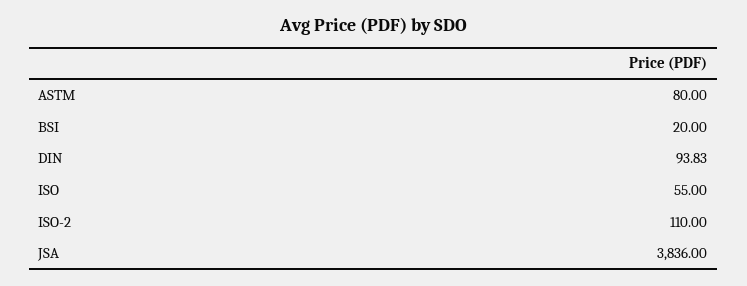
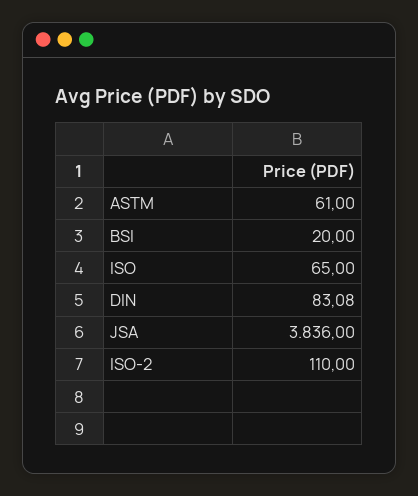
  {
-   "ASTM": 80,
+   "ASTM": 61,
    "BSI": 20,
-   "DIN": 93.83,
+   "DIN": 83.08,
-   "ISO": 55,
+   "ISO": 65,
    "ISO-2": 110,
    "JSA": 3836
  }

